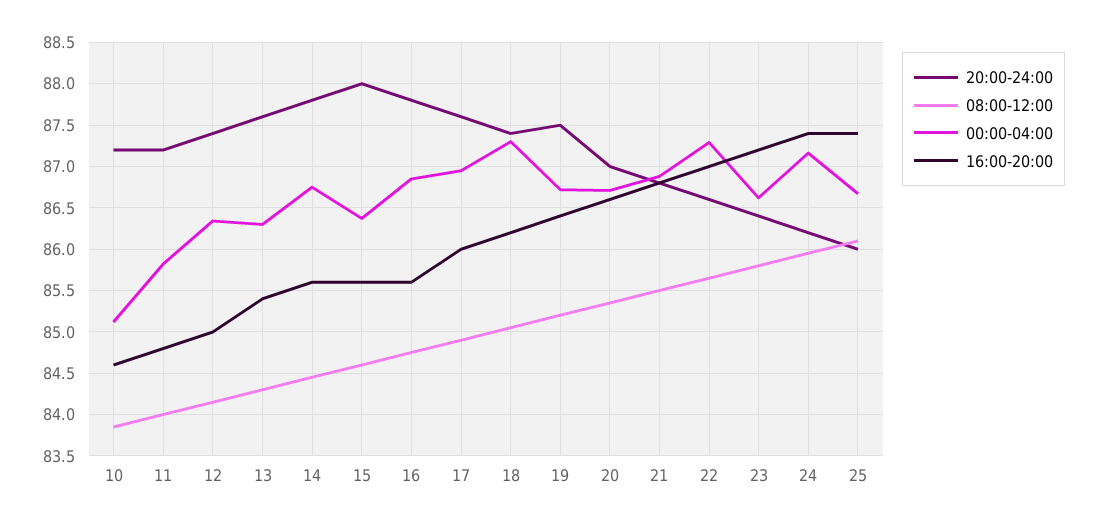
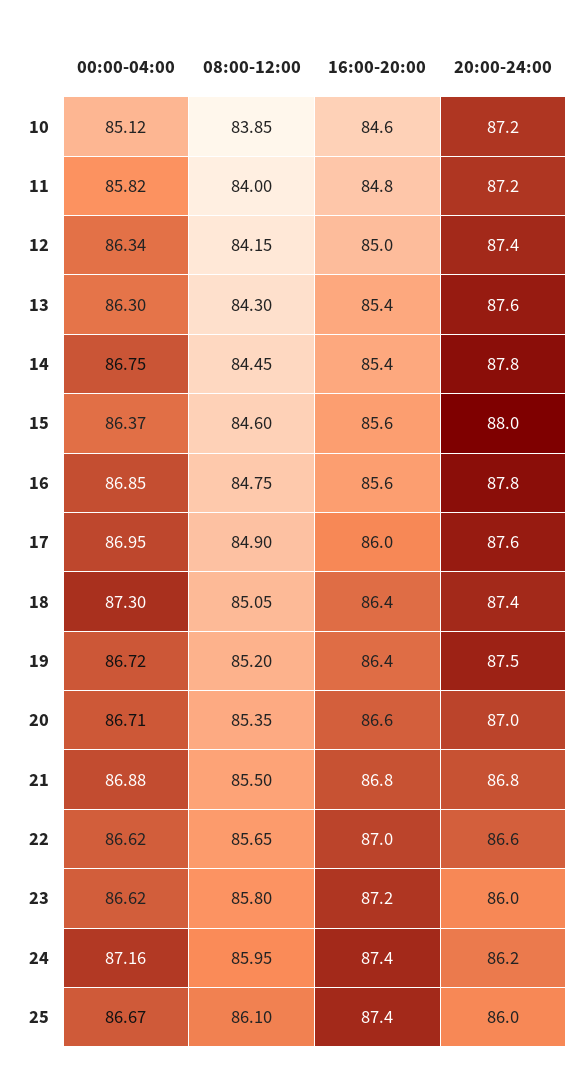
  {
    "20:00-24:00": {
      "10": 87.2,
      "11": 87.2,
      "12": 87.4,
      "13": 87.6,
      "14": 87.8,
      "15": 88,
      "16": 87.8,
      "17": 87.6,
      "18": 87.4,
      "19": 87.5,
      "20": 87,
      "21": 86.8,
      "22": 86.6,
-     "23": 86.4,
+     "23": 86,
      "24": 86.2,
      "25": 86
    },
    "08:00-12:00": {
      "10": 83.85,
      "11": 84,
      "12": 84.15,
      "13": 84.3,
      "14": 84.45,
      "15": 84.6,
      "16": 84.75,
      "17": 84.9,
      "18": 85.05,
      "19": 85.2,
      "20": 85.35,
      "21": 85.5,
      "22": 85.65,
      "23": 85.8,
      "24": 85.95,
      "25": 86.1
    },
    "00:00-04:00": {
      "10": 85.12,
      "11": 85.82,
      "12": 86.34,
      "13": 86.3,
      "14": 86.75,
      "15": 86.37,
      "16": 86.85,
      "17": 86.95,
      "18": 87.3,
      "19": 86.72,
      "20": 86.71,
      "21": 86.88,
-     "22": 87.3,
+     "22": 86.62,
      "23": 86.62,
      "24": 87.16,
      "25": 86.67
    },
    "16:00-20:00": {
      "10": 84.6,
      "11": 84.8,
      "12": 85,
      "13": 85.4,
-     "14": 85.6,
+     "14": 85.4,
      "15": 85.6,
      "16": 85.6,
      "17": 86,
-     "18": 86.2,
+     "18": 86.4,
      "19": 86.4,
      "20": 86.6,
      "21": 86.8,
      "22": 87,
      "23": 87.2,
      "24": 87.4,
      "25": 87.4
    }
  }

